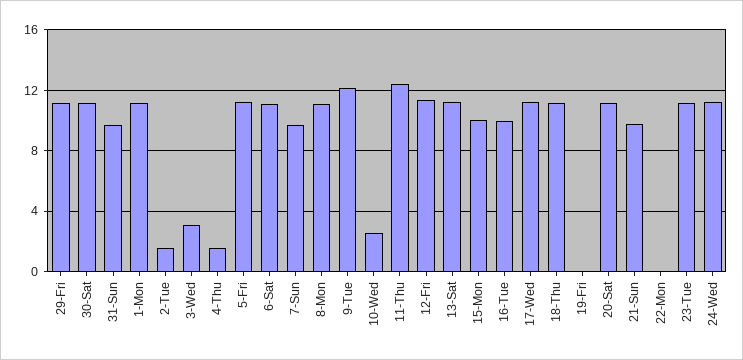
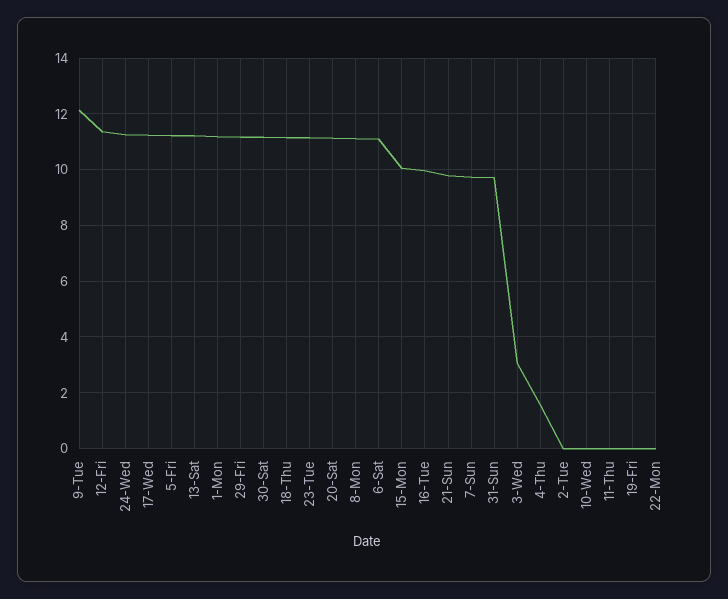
  {
    "29-Fri": 11.25,
    "30-Sat": 11.25,
    "31-Sun": 9.75,
    "1-Mon": 11.25,
-   "2-Tue": 1.5,
+   "2-Tue": 0,
    "3-Wed": 3,
    "4-Thu": 1.5,
    "5-Fri": 11.25,
    "6-Sat": 11,
    "7-Sun": 9.75,
    "8-Mon": 11,
    "9-Tue": 12.25,
-   "10-Wed": 2.5,
+   "10-Wed": 0,
-   "11-Thu": 12.5,
+   "11-Thu": 0,
    "12-Fri": 11.25,
    "13-Sat": 11.25,
    "15-Mon": 10,
    "16-Tue": 10,
    "17-Wed": 11.25,
    "18-Thu": 11.25,
    "19-Fri": 0,
    "20-Sat": 11.25,
    "21-Sun": 9.75,
    "22-Mon": 0,
    "23-Tue": 11.25,
    "24-Wed": 11.25
  }

